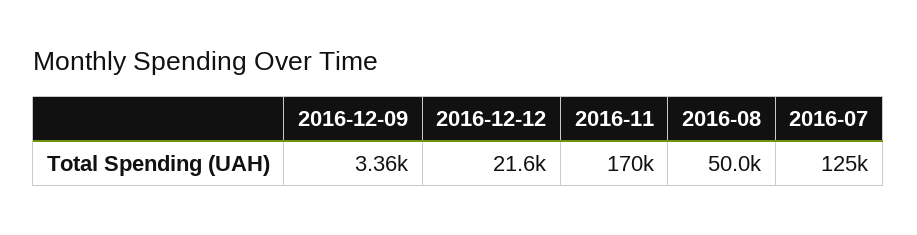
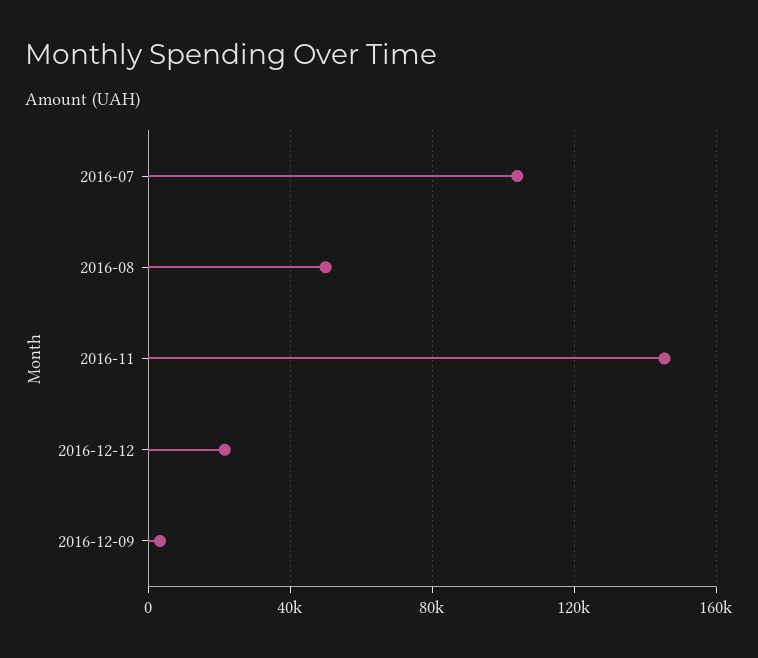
  {
    "2016-12-09": 3360,
    "2016-12-12": 21600,
-   "2016-11": 170000,
+   "2016-11": 145000,
    "2016-08": 50000,
-   "2016-07": 125000
+   "2016-07": 105000
  }

